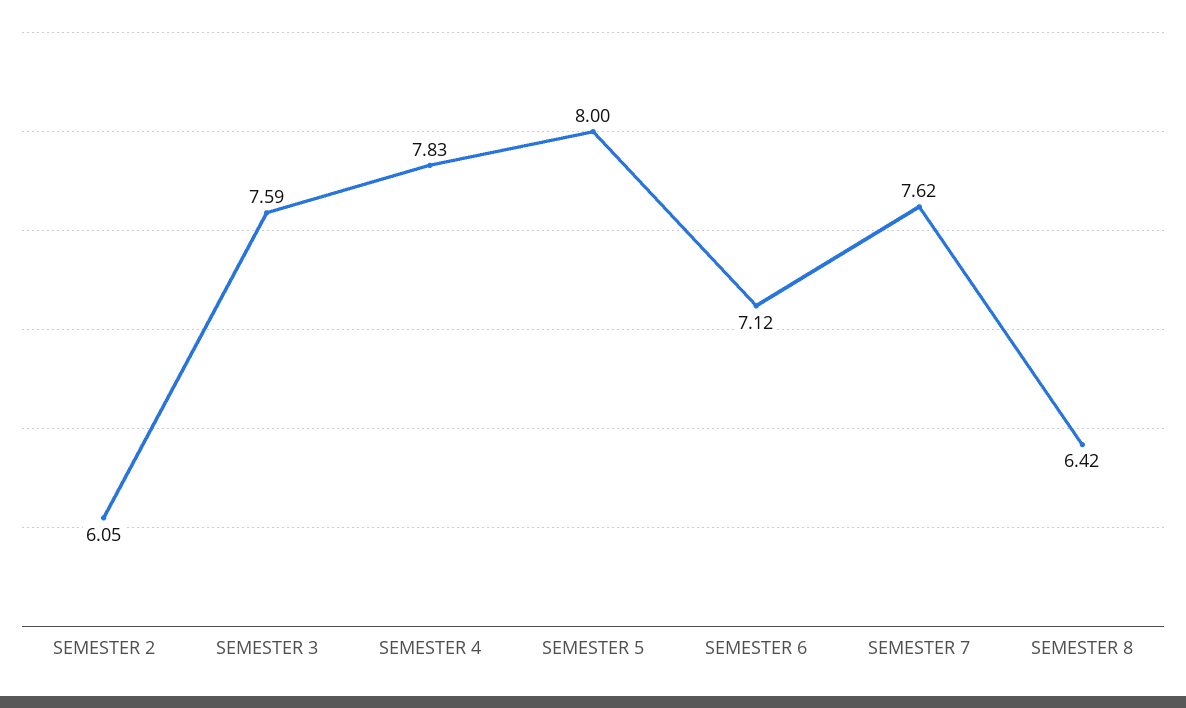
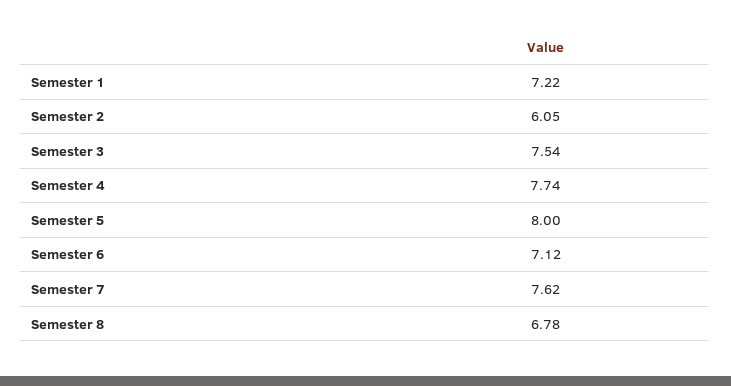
  {
    "SEMESTER 2": 6.05,
-   "SEMESTER 3": 7.59,
+   "SEMESTER 3": 7.54,
-   "SEMESTER 4": 7.83,
+   "SEMESTER 4": 7.74,
    "SEMESTER 5": 8,
    "SEMESTER 6": 7.12,
    "SEMESTER 7": 7.62,
-   "SEMESTER 8": 6.42
+   "SEMESTER 8": 6.78,
+   "Semester 1": 7.22
  }

